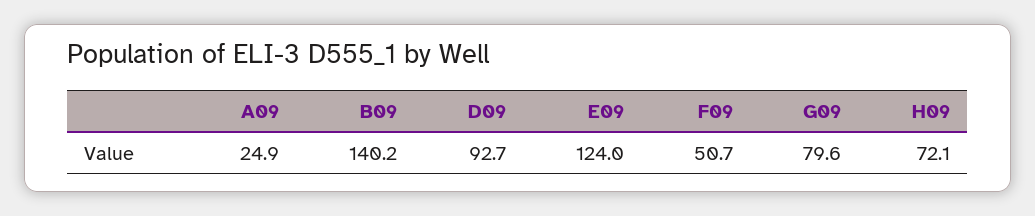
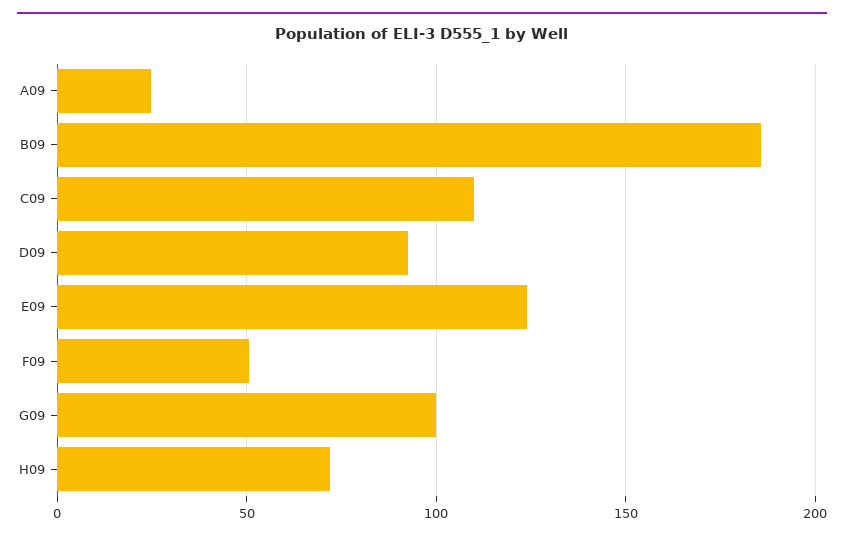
  {
    "A09": 24.9,
-   "B09": 140.2,
+   "B09": 185,
    "D09": 92.7,
    "E09": 124,
    "F09": 50.7,
-   "G09": 79.6,
+   "G09": 100,
-   "H09": 72.1
+   "H09": 72.1,
+   "C09": 110
  }

